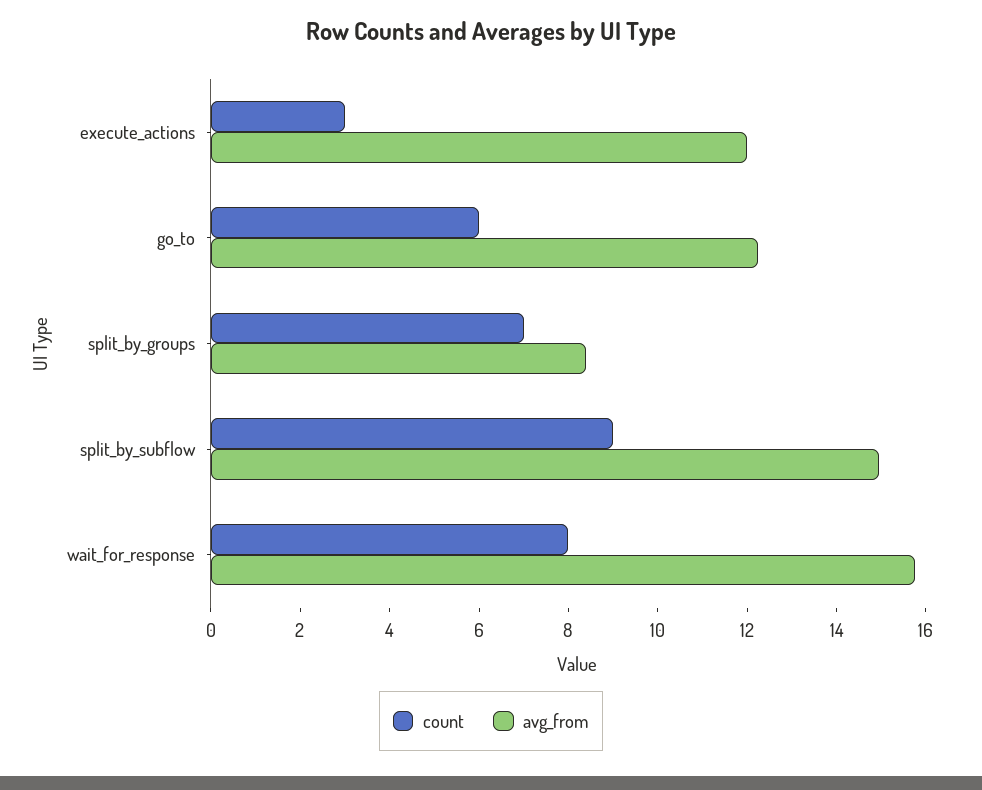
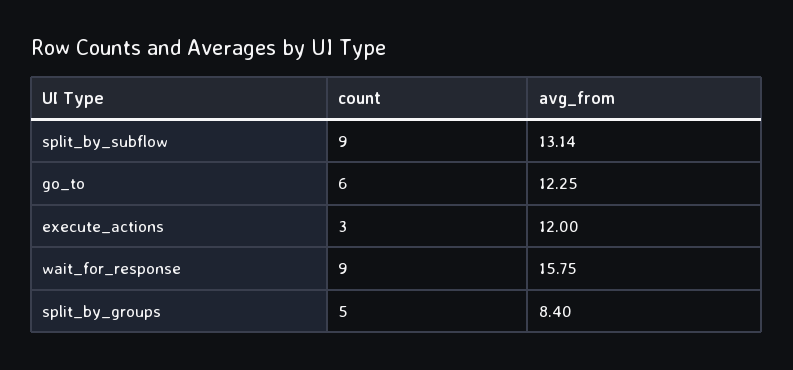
  {
    "count": {
      "execute_actions": 3,
      "go_to": 6,
-     "split_by_groups": 7,
+     "split_by_groups": 5,
      "split_by_subflow": 9,
-     "wait_for_response": 8
+     "wait_for_response": 9
    },
    "avg_from": {
      "execute_actions": 12,
      "go_to": 12.25,
      "split_by_groups": 8.4,
-     "split_by_subflow": 15,
+     "split_by_subflow": 13.14,
      "wait_for_response": 15.75
    }
  }

